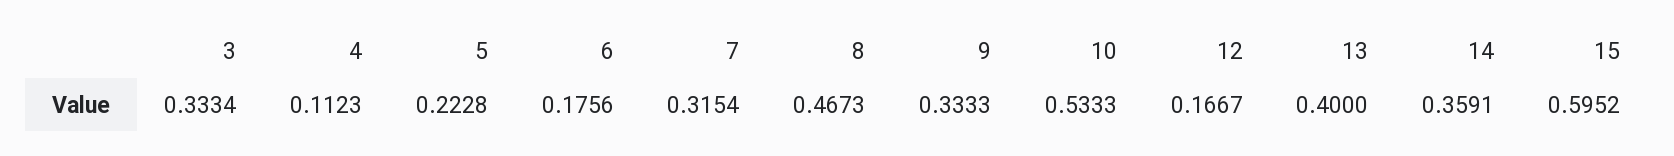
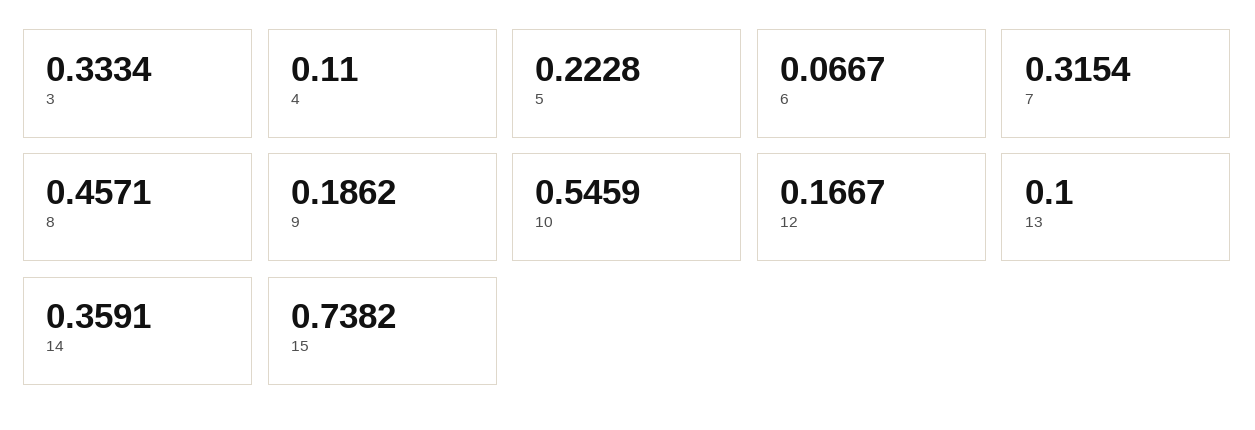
  {
    "3": 0.3334,
-   "4": 0.1123,
+   "4": 0.11,
    "5": 0.2228,
-   "6": 0.1756,
+   "6": 0.0667,
    "7": 0.3154,
-   "8": 0.4673,
+   "8": 0.4571,
-   "9": 0.3333,
+   "9": 0.1862,
-   "10": 0.5333,
+   "10": 0.5459,
    "12": 0.1667,
-   "13": 0.4,
+   "13": 0.1,
    "14": 0.3591,
-   "15": 0.5952
+   "15": 0.7382
  }

